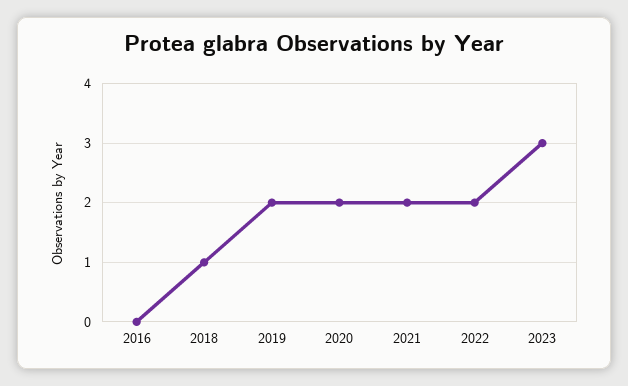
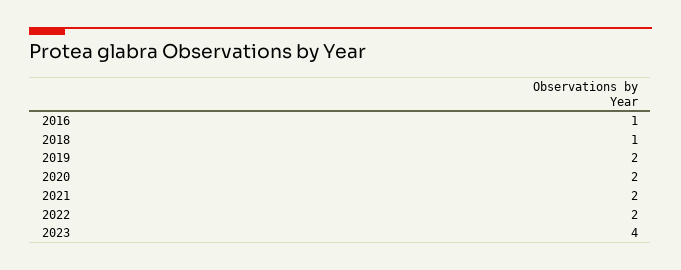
  {
-   "2016": 0,
+   "2016": 1,
    "2018": 1,
    "2019": 2,
    "2020": 2,
    "2021": 2,
    "2022": 2,
-   "2023": 3
+   "2023": 4
  }

